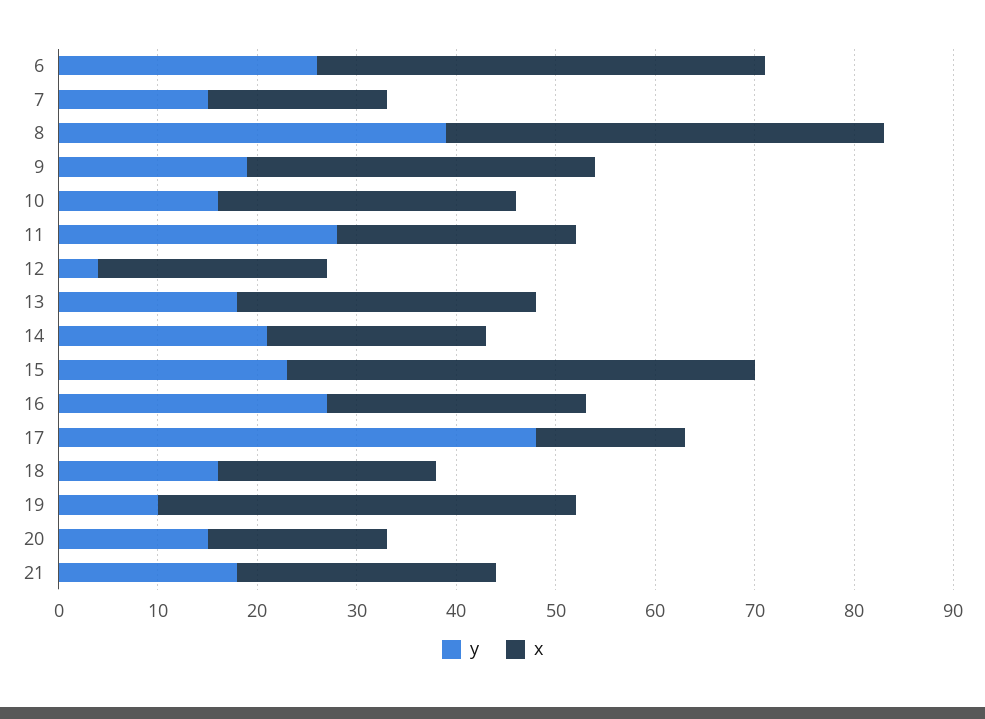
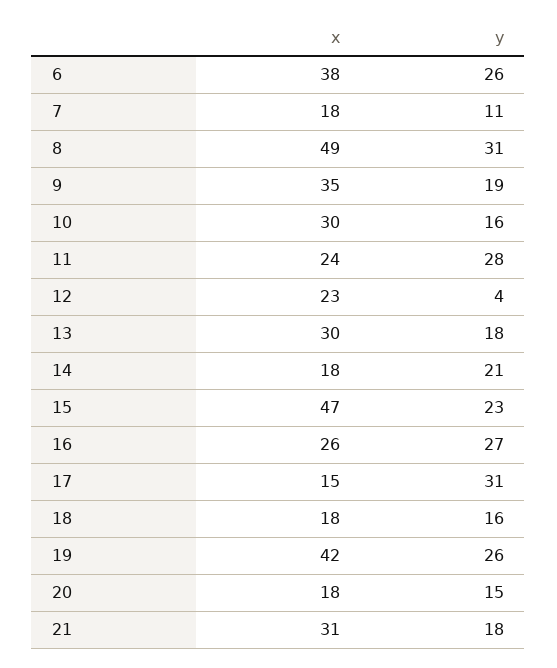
  {
    "y": {
      "6": 26,
-     "7": 15,
+     "7": 11,
-     "8": 39,
+     "8": 31,
      "9": 19,
      "10": 16,
      "11": 28,
      "12": 4,
      "13": 18,
      "14": 21,
      "15": 23,
      "16": 27,
-     "17": 48,
+     "17": 31,
      "18": 16,
-     "19": 10,
+     "19": 26,
      "20": 15,
      "21": 18
    },
    "x": {
-     "6": 45,
+     "6": 38,
      "7": 18,
-     "8": 44,
+     "8": 49,
      "9": 35,
      "10": 30,
      "11": 24,
      "12": 23,
      "13": 30,
-     "14": 22,
+     "14": 18,
      "15": 47,
      "16": 26,
      "17": 15,
-     "18": 22,
+     "18": 18,
      "19": 42,
      "20": 18,
-     "21": 26
+     "21": 31
    }
  }

